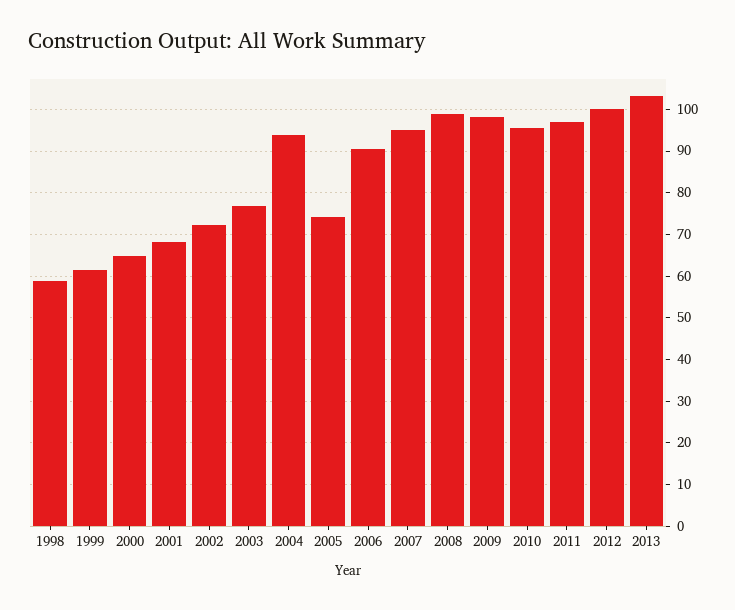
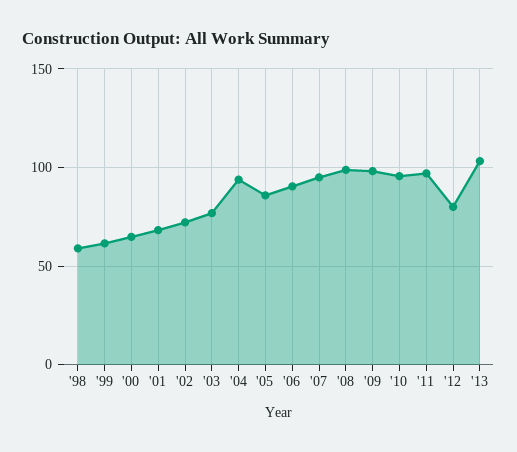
  {
    "1998": 58,
    "1999": 62,
    "2000": 64,
    "2001": 68,
    "2002": 72,
    "2003": 76,
    "2004": 94,
-   "2005": 74,
+   "2005": 85,
    "2006": 90,
    "2007": 96,
    "2008": 98,
    "2009": 98,
    "2010": 96,
    "2011": 98,
-   "2012": 100,
+   "2012": 80,
    "2013": 104
  }

